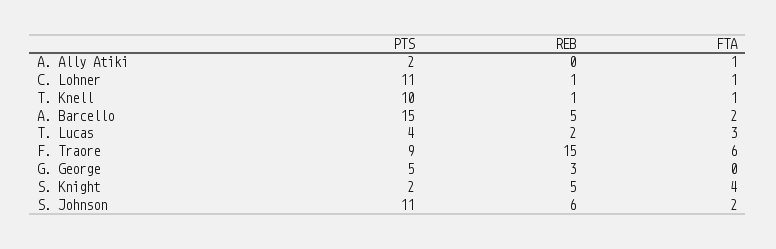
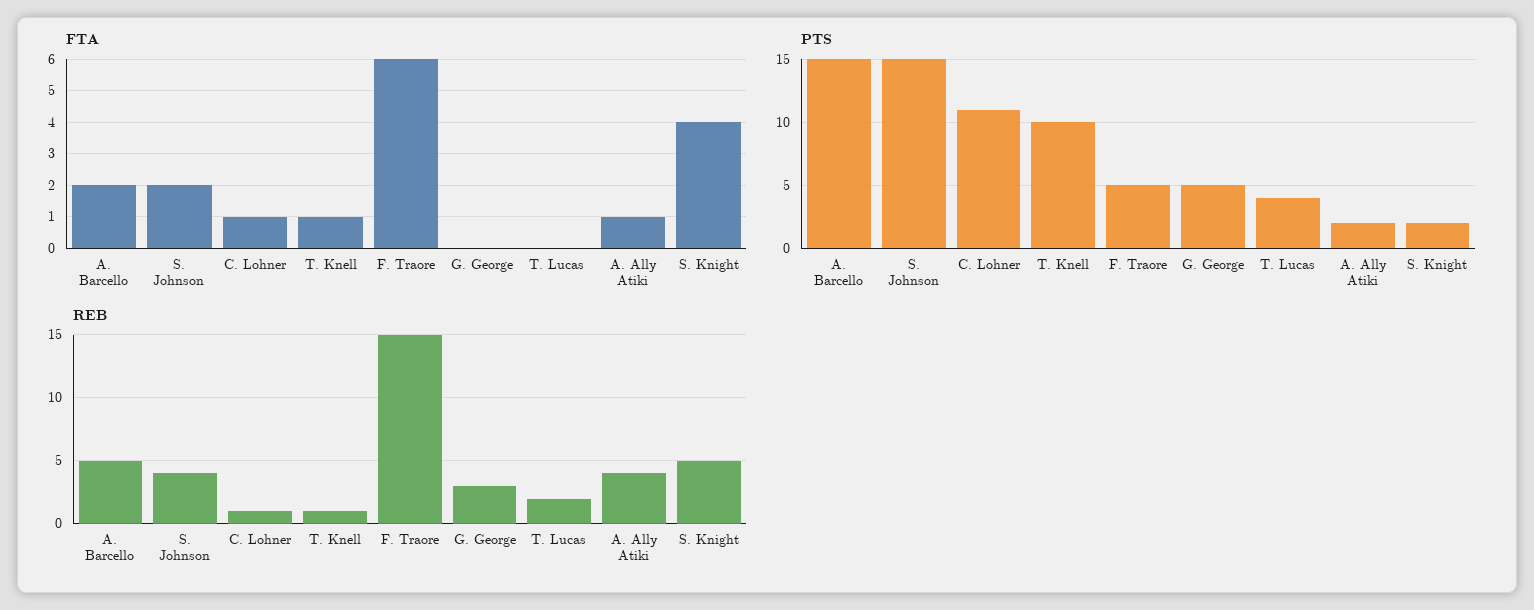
  {
    "PTS": {
      "A. Ally Atiki": 2,
      "C. Lohner": 11,
      "T. Knell": 10,
      "A. Barcello": 15,
      "T. Lucas": 4,
-     "F. Traore": 9,
+     "F. Traore": 5,
      "G. George": 5,
      "S. Knight": 2,
-     "S. Johnson": 11
+     "S. Johnson": 15
    },
    "REB": {
-     "A. Ally Atiki": 0,
+     "A. Ally Atiki": 4,
      "C. Lohner": 1,
      "T. Knell": 1,
      "A. Barcello": 5,
      "T. Lucas": 2,
      "F. Traore": 15,
      "G. George": 3,
      "S. Knight": 5,
-     "S. Johnson": 6
+     "S. Johnson": 4
    },
    "FTA": {
      "A. Ally Atiki": 1,
      "C. Lohner": 1,
      "T. Knell": 1,
      "A. Barcello": 2,
-     "T. Lucas": 3,
+     "T. Lucas": 0,
      "F. Traore": 6,
      "G. George": 0,
      "S. Knight": 4,
      "S. Johnson": 2
    }
  }

